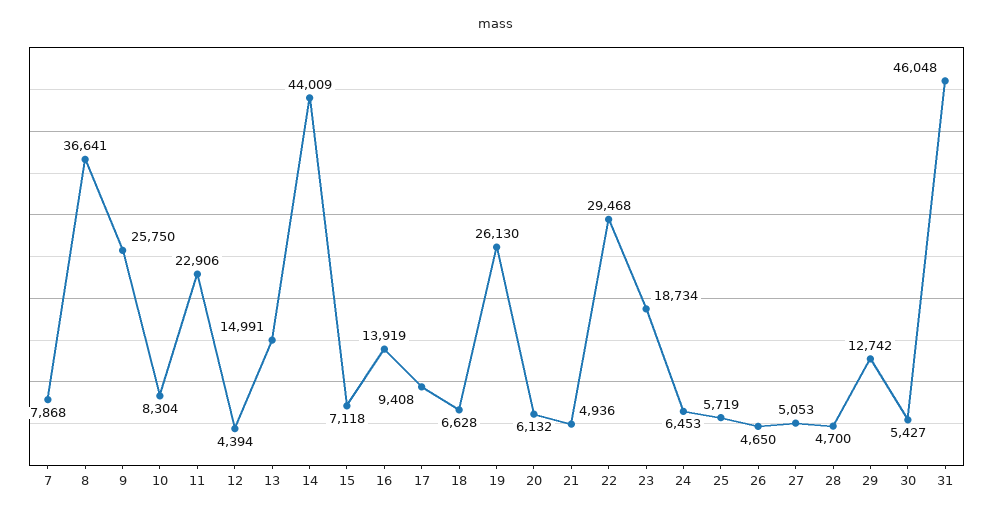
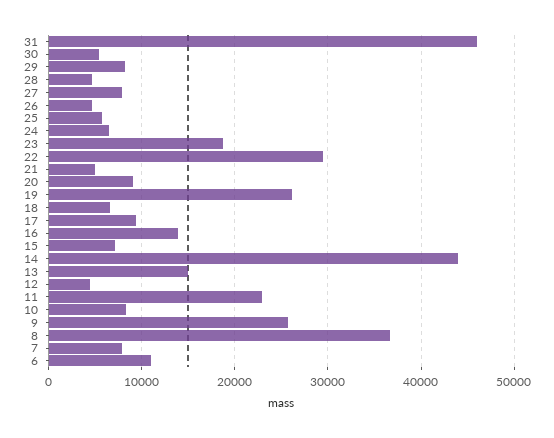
  {
    "7": 7868,
    "8": 36641,
    "9": 25750,
    "10": 8304,
    "11": 22906,
    "12": 4394,
    "13": 14991,
    "14": 44009,
    "15": 7118,
    "16": 13919,
    "17": 9408,
    "18": 6628,
    "19": 26130,
-   "20": 6132,
+   "20": 9000,
    "21": 4936,
    "22": 29468,
    "23": 18734,
    "24": 6453,
    "25": 5719,
    "26": 4650,
-   "27": 5053,
+   "27": 8000,
    "28": 4700,
-   "29": 12742,
+   "29": 8000,
    "30": 5427,
-   "31": 46048
+   "31": 46048,
+   "6": 11000
  }

